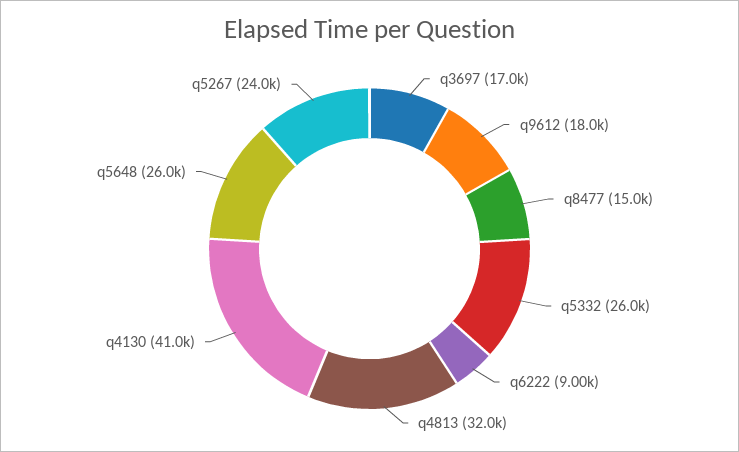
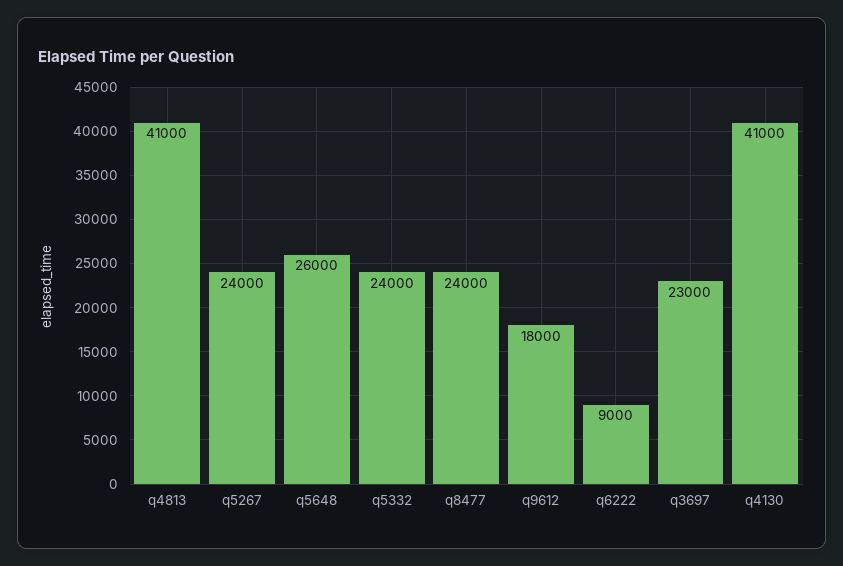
  {
-   "q3697": 17000,
+   "q3697": 23000,
    "q9612": 18000,
-   "q8477": 15000,
+   "q8477": 24000,
-   "q5332": 26000,
+   "q5332": 24000,
    "q6222": 9000,
-   "q4813": 32000,
+   "q4813": 41000,
    "q4130": 41000,
    "q5648": 26000,
    "q5267": 24000
  }

